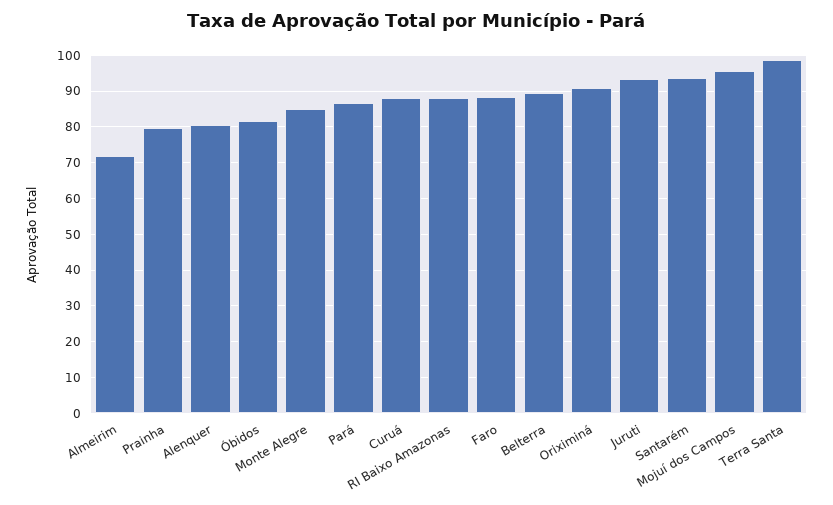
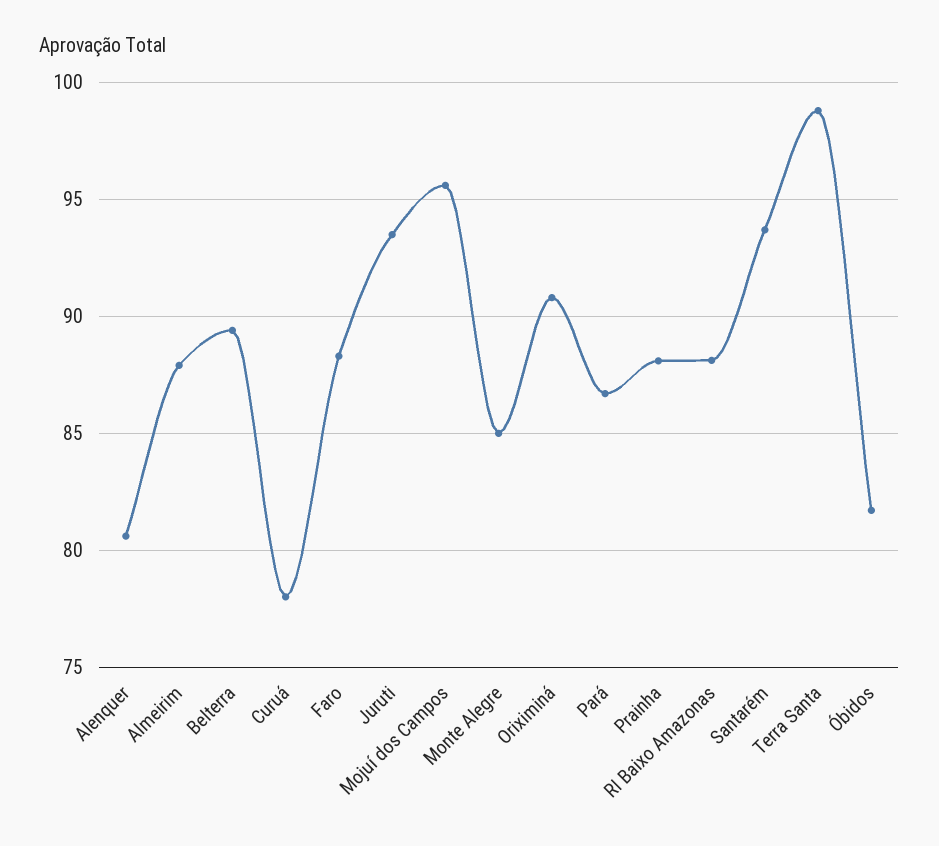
  {
-   "Almeirim": 72,
+   "Almeirim": 88,
-   "Prainha": 80,
+   "Prainha": 88,
    "Alenquer": 80.5,
    "Óbidos": 81.5,
    "Monte Alegre": 85,
    "Pará": 86.5,
-   "Curuá": 88,
+   "Curuá": 78,
    "RI Baixo Amazonas": 88,
    "Faro": 88.5,
    "Belterra": 89.5,
    "Oriximiná": 91,
    "Juruti": 93.5,
    "Santarém": 93.5,
    "Mojuí dos Campos": 95.5,
    "Terra Santa": 99
  }

